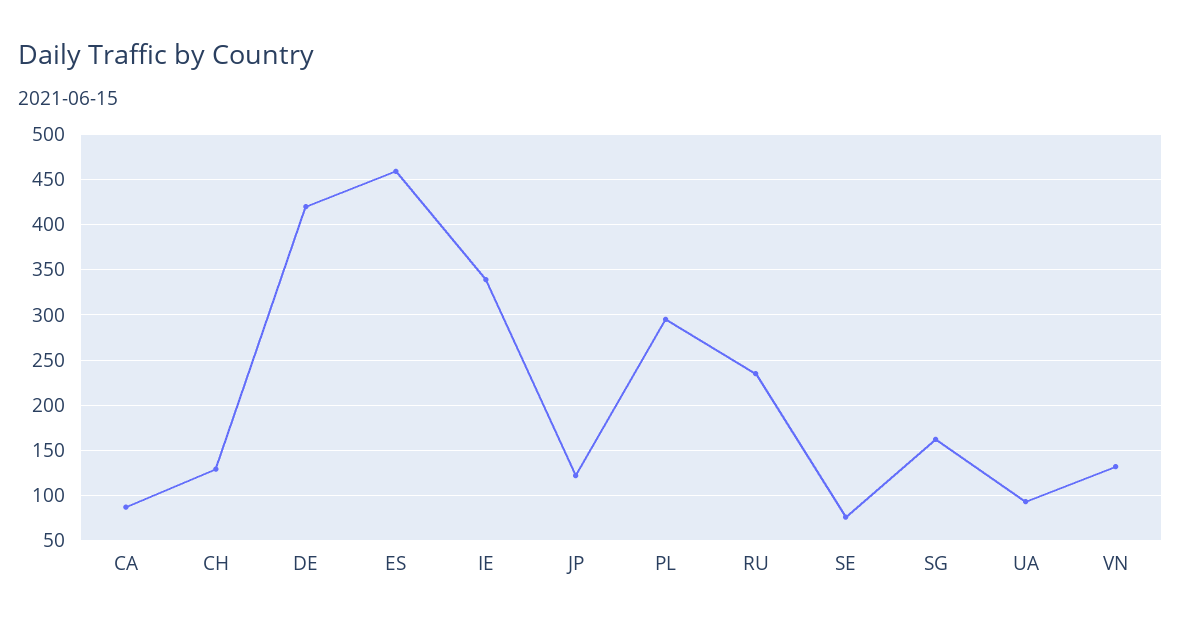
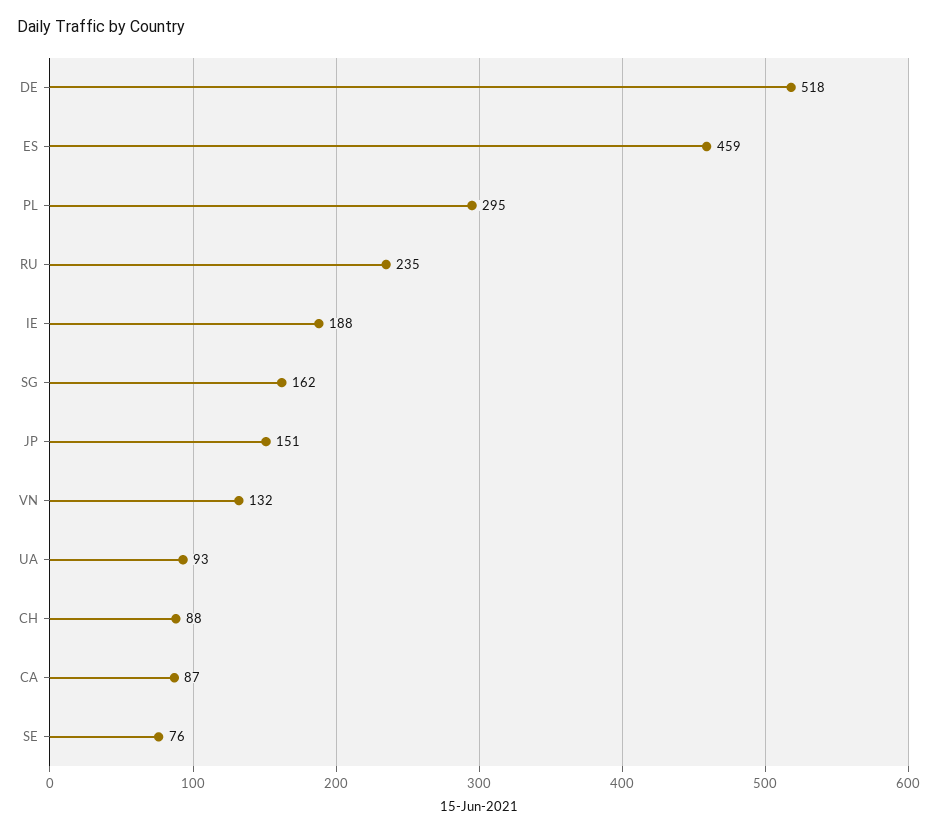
  {
    "CA": 87,
-   "CH": 130,
+   "CH": 88,
-   "DE": 420,
+   "DE": 518,
    "ES": 459,
-   "IE": 340,
+   "IE": 188,
-   "JP": 120,
+   "JP": 151,
    "PL": 295,
    "RU": 235,
    "SE": 76,
    "SG": 162,
    "UA": 93,
    "VN": 132
  }

